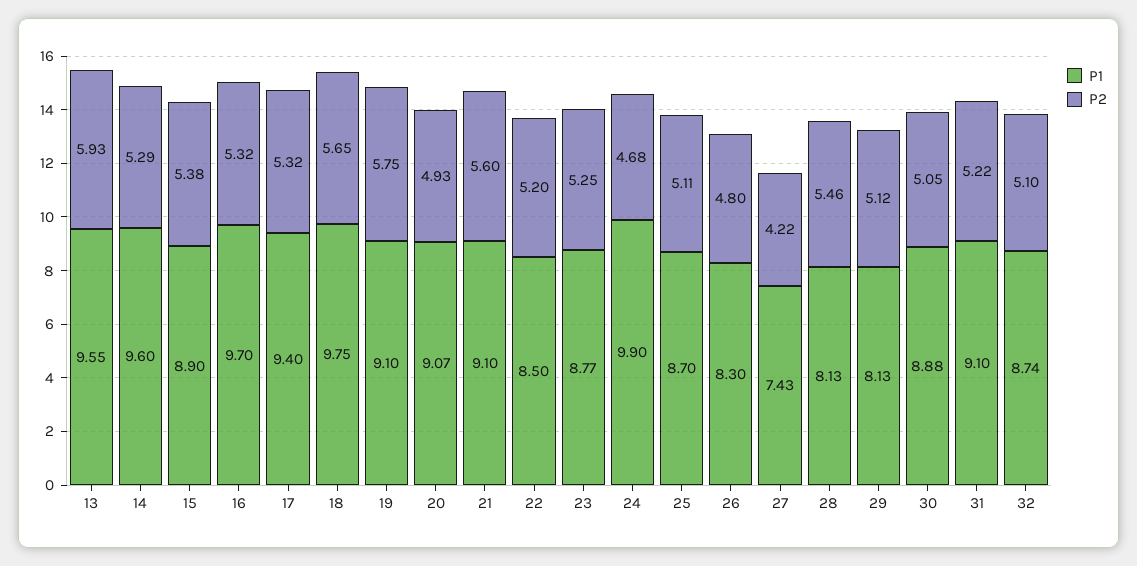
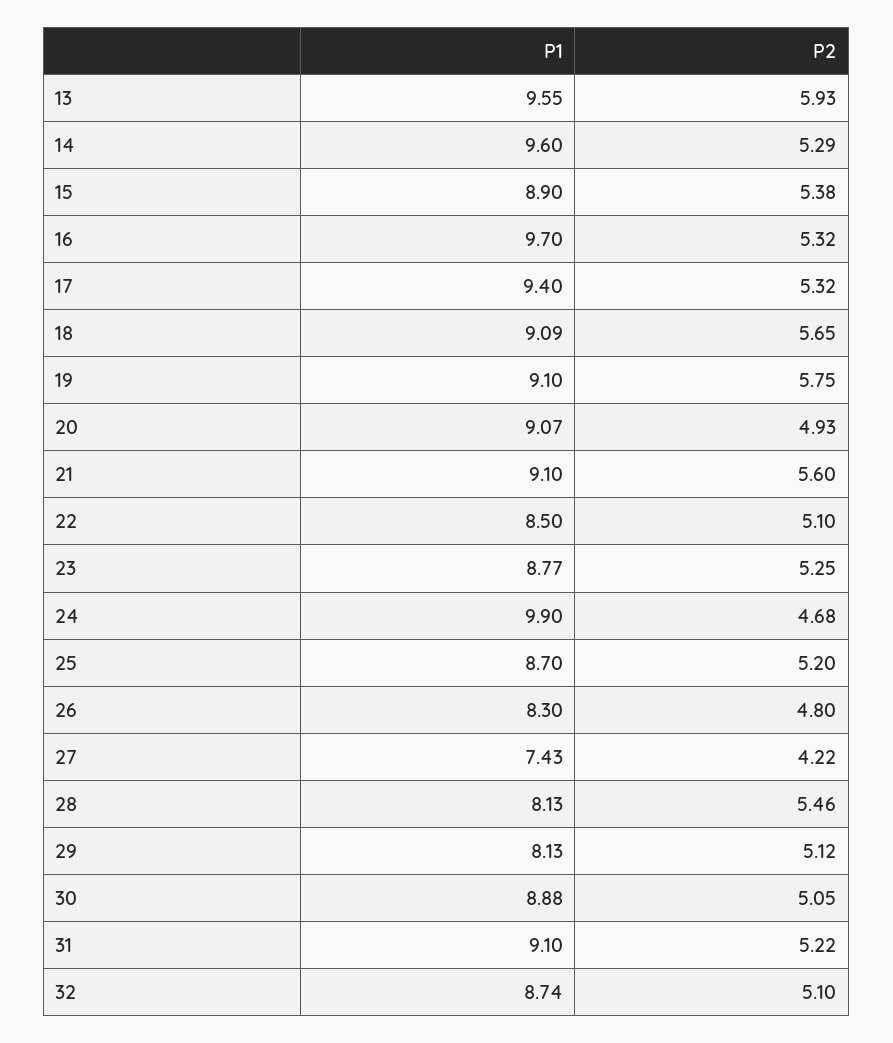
  {
    "P1": {
      "13": 9.55,
      "14": 9.6,
      "15": 8.9,
      "16": 9.7,
      "17": 9.4,
-     "18": 9.75,
+     "18": 9.09,
      "19": 9.1,
      "20": 9.07,
      "21": 9.1,
      "22": 8.5,
      "23": 8.77,
      "24": 9.9,
      "25": 8.7,
      "26": 8.3,
      "27": 7.43,
      "28": 8.13,
      "29": 8.13,
      "30": 8.88,
      "31": 9.1,
      "32": 8.74
    },
    "P2": {
      "13": 5.93,
      "14": 5.29,
      "15": 5.38,
      "16": 5.32,
      "17": 5.32,
      "18": 5.65,
      "19": 5.75,
      "20": 4.93,
      "21": 5.6,
-     "22": 5.2,
+     "22": 5.1,
      "23": 5.25,
      "24": 4.68,
-     "25": 5.11,
+     "25": 5.2,
      "26": 4.8,
      "27": 4.22,
      "28": 5.46,
      "29": 5.12,
      "30": 5.05,
      "31": 5.22,
      "32": 5.1
    }
  }

